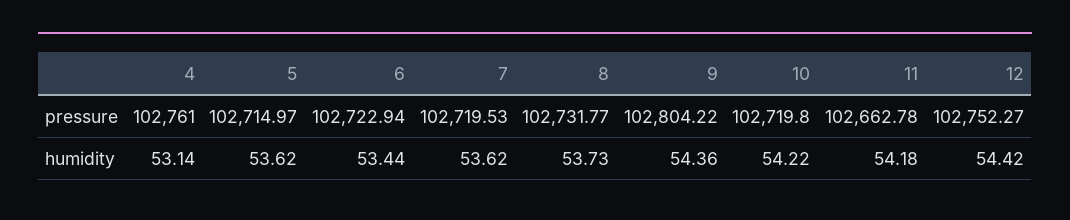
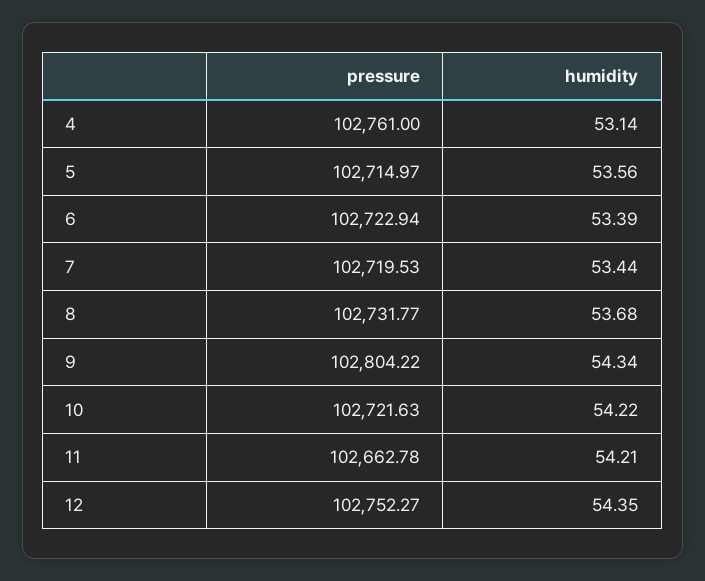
  {
    "4": {
      "pressure": 102761,
      "humidity": 53.14
    },
    "5": {
      "pressure": 102714.97,
-     "humidity": 53.62
+     "humidity": 53.56
    },
    "6": {
      "pressure": 102722.94,
-     "humidity": 53.44
+     "humidity": 53.39
    },
    "7": {
      "pressure": 102719.53,
-     "humidity": 53.62
+     "humidity": 53.44
    },
    "8": {
      "pressure": 102731.77,
-     "humidity": 53.73
+     "humidity": 53.68
    },
    "9": {
      "pressure": 102804.22,
-     "humidity": 54.36
+     "humidity": 54.34
    },
    "10": {
-     "pressure": 102719.8,
+     "pressure": 102721.63,
      "humidity": 54.22
    },
    "11": {
      "pressure": 102662.78,
-     "humidity": 54.18
+     "humidity": 54.21
    },
    "12": {
      "pressure": 102752.27,
-     "humidity": 54.42
+     "humidity": 54.35
    }
  }

